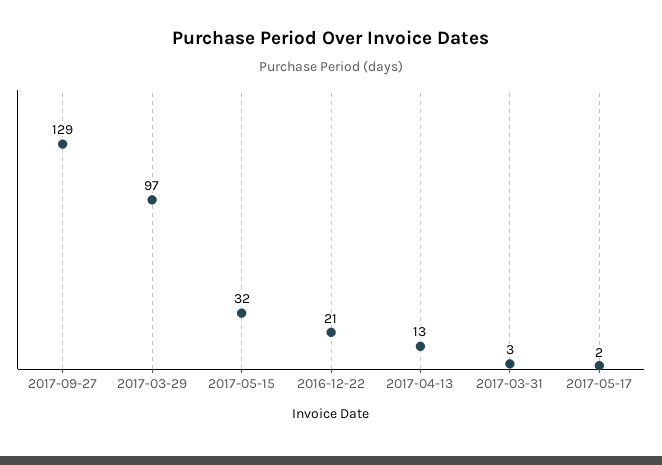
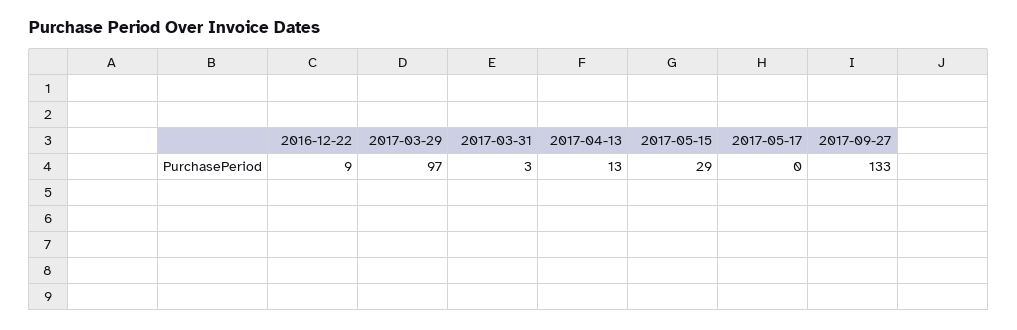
  {
-   "2017-09-27": 129,
+   "2017-09-27": 133,
    "2017-03-29": 97,
-   "2017-05-15": 32,
+   "2017-05-15": 29,
-   "2016-12-22": 21,
+   "2016-12-22": 9,
    "2017-04-13": 13,
    "2017-03-31": 3,
-   "2017-05-17": 2
+   "2017-05-17": 0
  }

